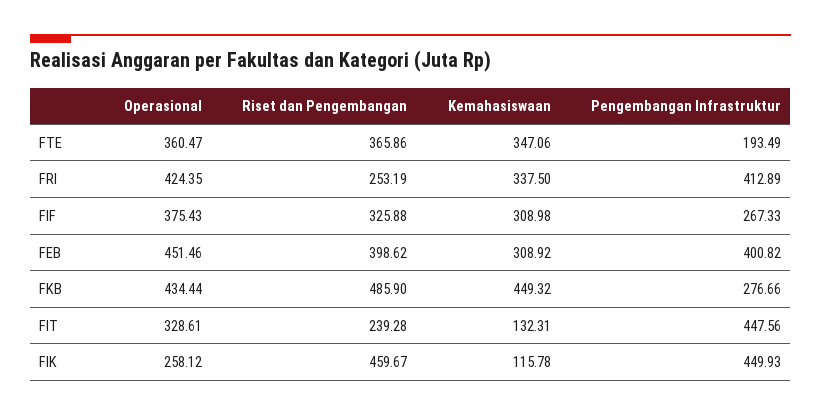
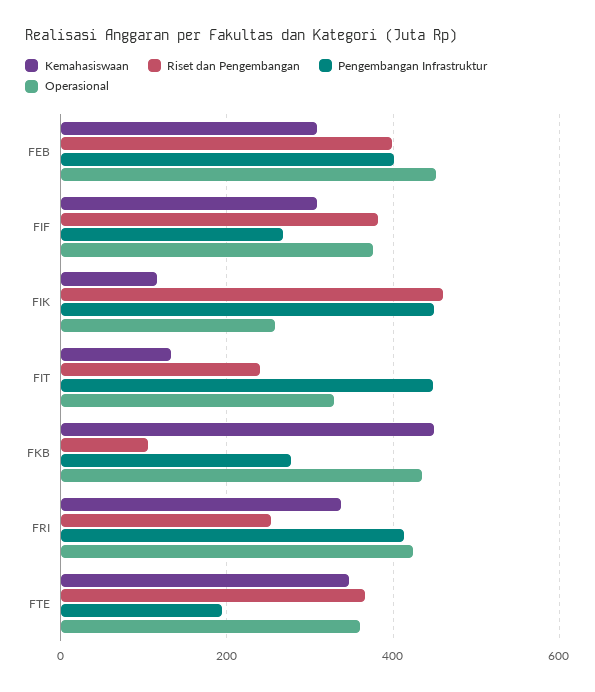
  {
    "Operasional": {
      "FTE": 360.47,
      "FRI": 424.35,
      "FIF": 375.43,
      "FEB": 451.46,
      "FKB": 434.44,
      "FIT": 328.61,
      "FIK": 258.12
    },
    "Riset dan Pengembangan": {
      "FTE": 365.86,
      "FRI": 253.19,
-     "FIF": 325.88,
+     "FIF": 380,
      "FEB": 398.62,
-     "FKB": 485.9,
+     "FKB": 100,
      "FIT": 239.28,
      "FIK": 459.67
    },
    "Kemahasiswaan": {
      "FTE": 347.06,
      "FRI": 337.5,
      "FIF": 308.98,
      "FEB": 308.92,
      "FKB": 449.32,
      "FIT": 132.31,
      "FIK": 115.78
    },
    "Pengembangan Infrastruktur": {
      "FTE": 193.49,
      "FRI": 412.89,
      "FIF": 267.33,
      "FEB": 400.82,
      "FKB": 276.66,
      "FIT": 447.56,
      "FIK": 449.93
    }
  }

